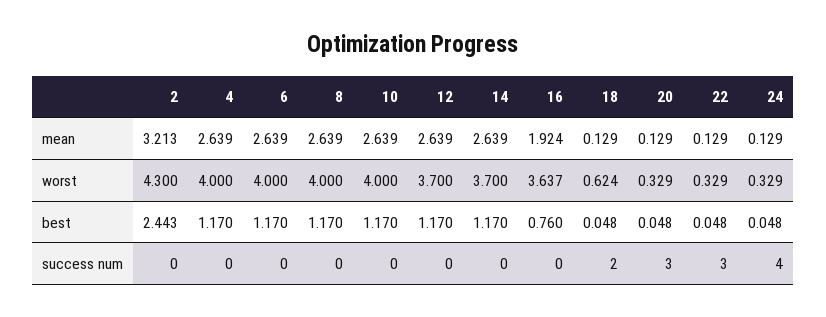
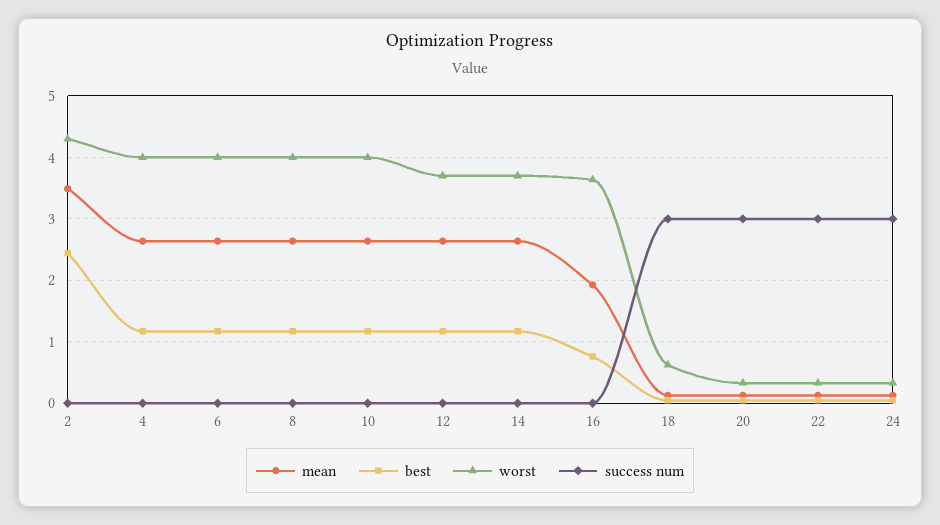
  {
    "mean": {
-     "2": 3.213,
+     "2": 3.5,
      "4": 2.639,
      "6": 2.639,
      "8": 2.639,
      "10": 2.639,
      "12": 2.639,
      "14": 2.639,
      "16": 1.924,
      "18": 0.129,
      "20": 0.129,
      "22": 0.129,
      "24": 0.129
    },
    "worst": {
      "2": 4.3,
      "4": 4,
      "6": 4,
      "8": 4,
      "10": 4,
      "12": 3.7,
      "14": 3.7,
      "16": 3.637,
      "18": 0.624,
      "20": 0.329,
      "22": 0.329,
      "24": 0.329
    },
    "best": {
      "2": 2.443,
      "4": 1.17,
      "6": 1.17,
      "8": 1.17,
      "10": 1.17,
      "12": 1.17,
      "14": 1.17,
      "16": 0.76,
      "18": 0.048,
      "20": 0.048,
      "22": 0.048,
      "24": 0.048
    },
    "success num": {
      "2": 0,
      "4": 0,
      "6": 0,
      "8": 0,
      "10": 0,
      "12": 0,
      "14": 0,
      "16": 0,
-     "18": 2,
+     "18": 3,
      "20": 3,
      "22": 3,
-     "24": 4
+     "24": 3
    }
  }

